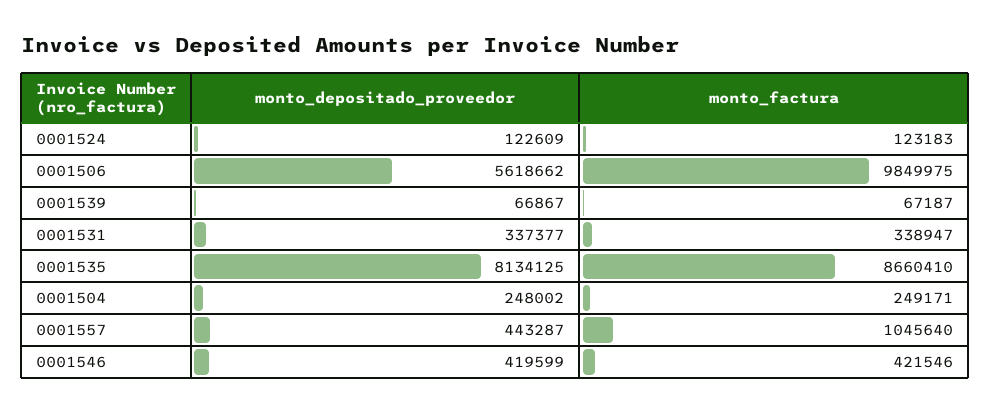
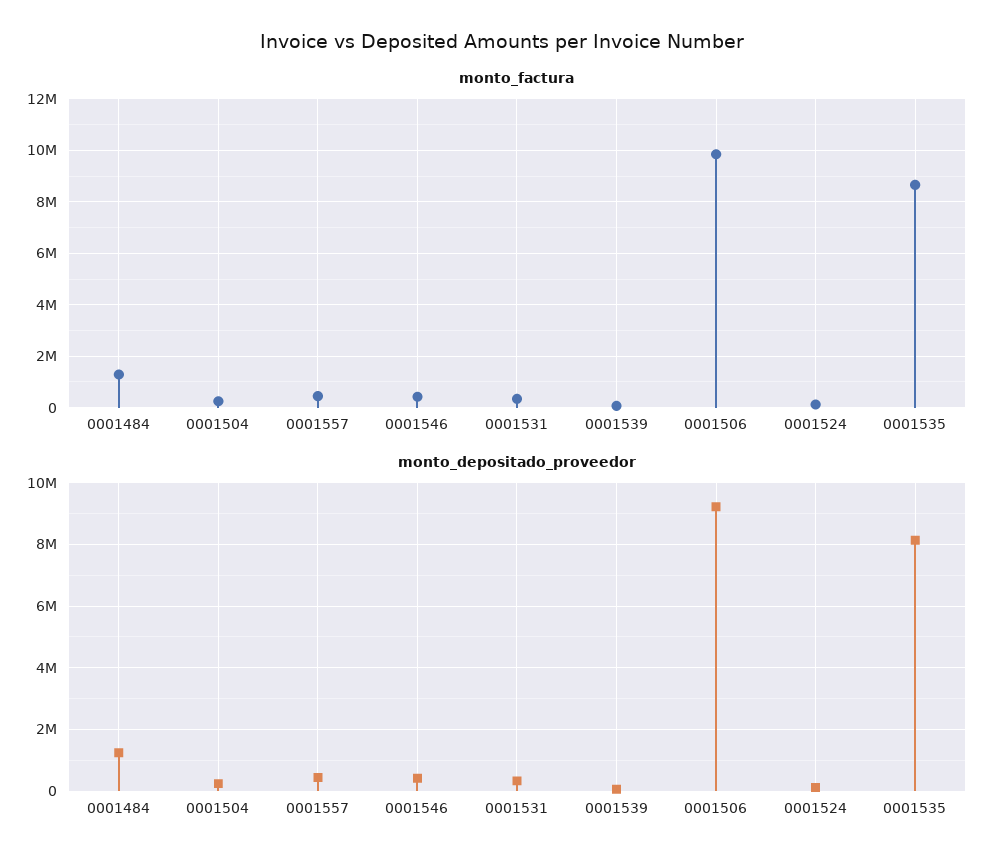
  {
    "monto_depositado_proveedor": {
      "0001524": 122609,
-     "0001506": 5618662,
+     "0001506": 9200000,
      "0001539": 66867,
      "0001531": 337377,
      "0001535": 8134125,
      "0001504": 248002,
      "0001557": 443287,
-     "0001546": 419599
+     "0001546": 419599,
+     "0001484": 1200000
    },
    "monto_factura": {
      "0001524": 123183,
      "0001506": 9849975,
      "0001539": 67187,
      "0001531": 338947,
      "0001535": 8660410,
      "0001504": 249171,
-     "0001557": 1045640,
+     "0001557": 500000,
-     "0001546": 421546
+     "0001546": 421546,
+     "0001484": 1250000
    }
  }

